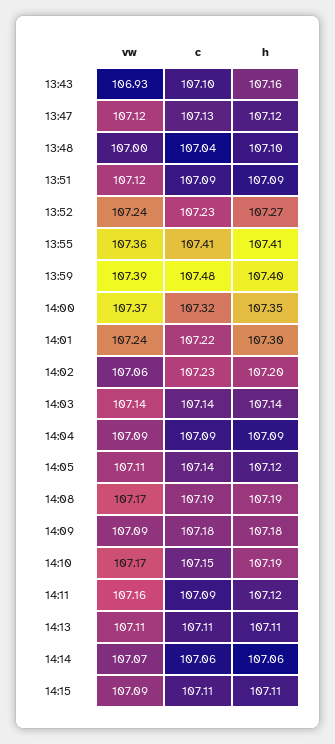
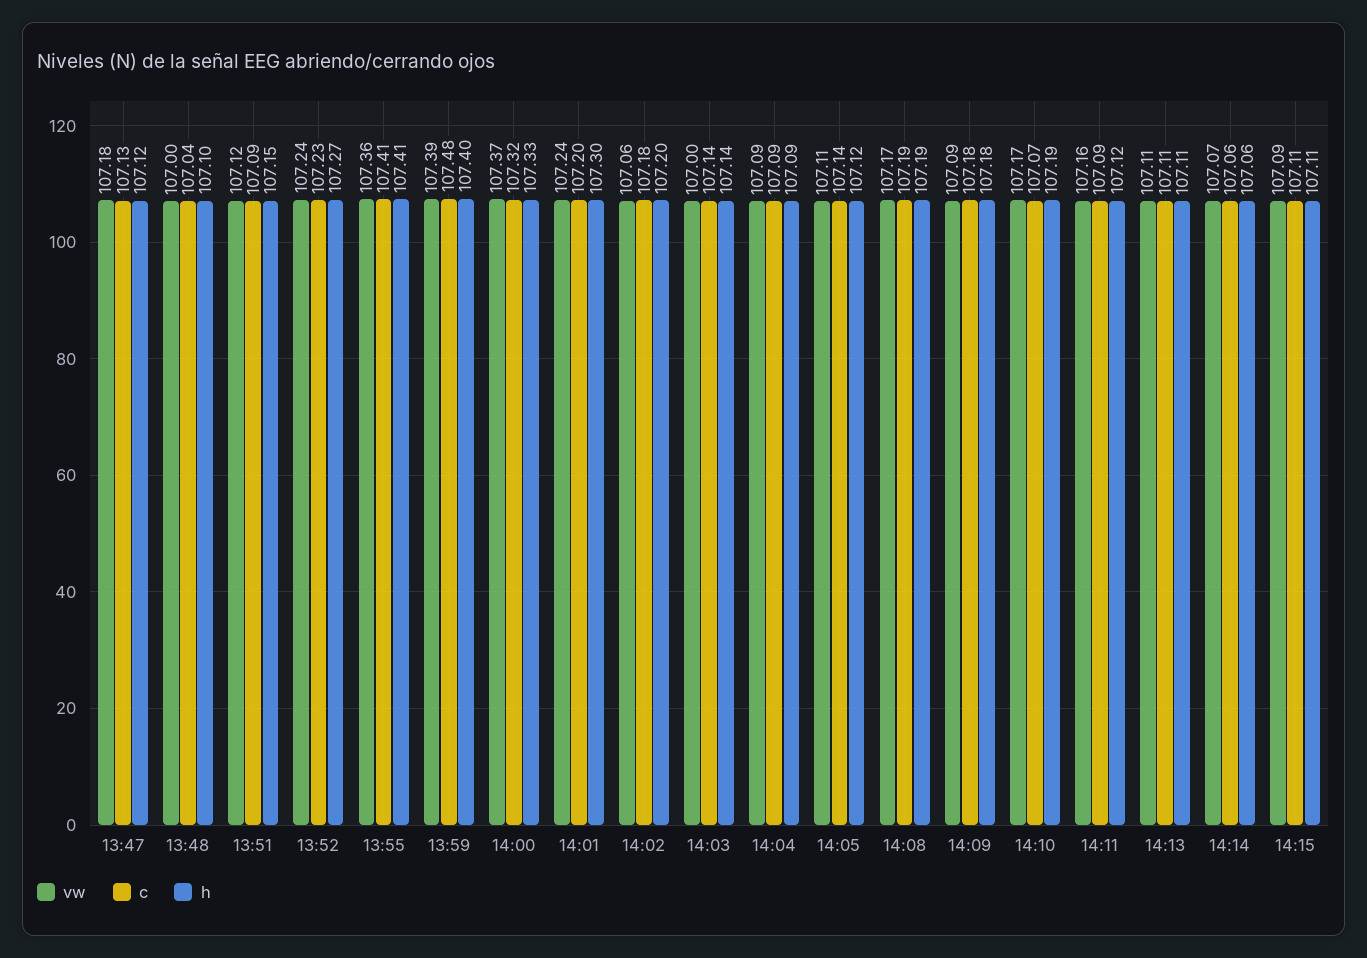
  {
    "vw": {
-     "13:43": 106.93,
-     "13:47": 107.12,
+     "13:47": 107.18,
      "13:48": 107,
      "13:51": 107.12,
      "13:52": 107.24,
      "13:55": 107.36,
      "13:59": 107.39,
      "14:00": 107.37,
      "14:01": 107.24,
      "14:02": 107.06,
-     "14:03": 107.14,
+     "14:03": 107,
      "14:04": 107.09,
      "14:05": 107.11,
      "14:08": 107.17,
      "14:09": 107.09,
      "14:10": 107.17,
      "14:11": 107.16,
      "14:13": 107.11,
      "14:14": 107.07,
      "14:15": 107.09
    },
    "c": {
-     "13:43": 107.1,
      "13:47": 107.13,
      "13:48": 107.04,
      "13:51": 107.09,
      "13:52": 107.23,
      "13:55": 107.41,
      "13:59": 107.48,
      "14:00": 107.32,
-     "14:01": 107.22,
+     "14:01": 107.2,
-     "14:02": 107.23,
+     "14:02": 107.18,
      "14:03": 107.14,
      "14:04": 107.09,
      "14:05": 107.14,
      "14:08": 107.19,
      "14:09": 107.18,
-     "14:10": 107.15,
+     "14:10": 107.07,
      "14:11": 107.09,
      "14:13": 107.11,
      "14:14": 107.06,
      "14:15": 107.11
    },
    "h": {
-     "13:43": 107.16,
      "13:47": 107.12,
      "13:48": 107.1,
-     "13:51": 107.09,
+     "13:51": 107.15,
      "13:52": 107.27,
      "13:55": 107.41,
      "13:59": 107.4,
-     "14:00": 107.35,
+     "14:00": 107.33,
      "14:01": 107.3,
      "14:02": 107.2,
      "14:03": 107.14,
      "14:04": 107.09,
      "14:05": 107.12,
      "14:08": 107.19,
      "14:09": 107.18,
      "14:10": 107.19,
      "14:11": 107.12,
      "14:13": 107.11,
      "14:14": 107.06,
      "14:15": 107.11
    }
  }

